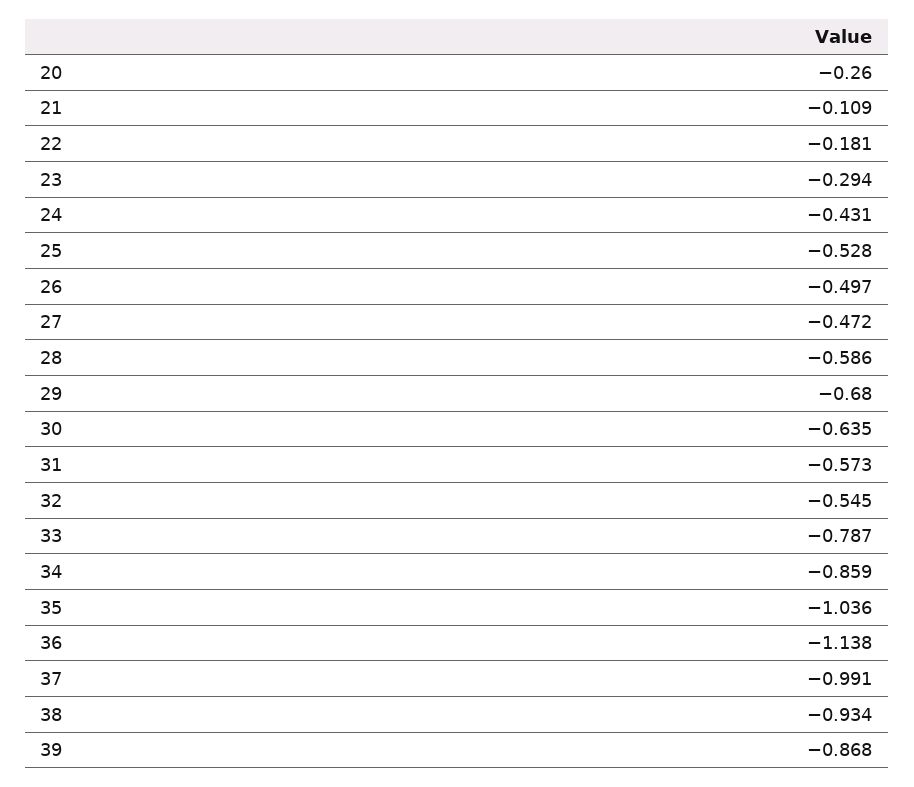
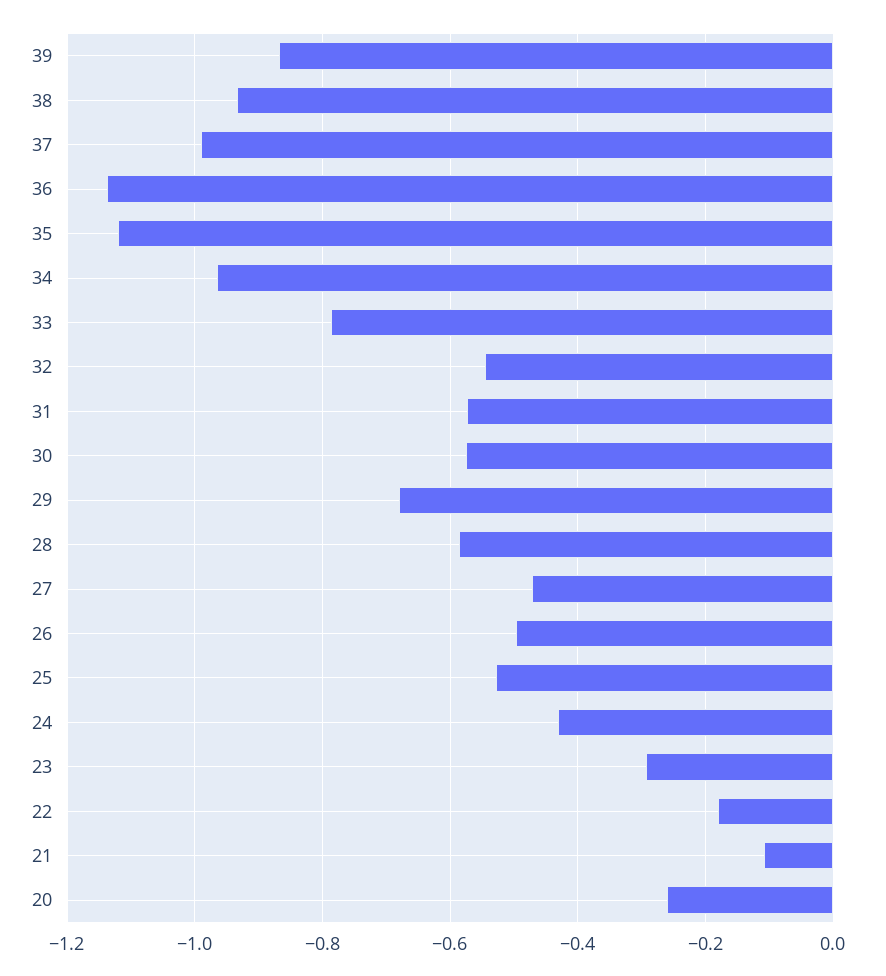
  {
    "20": -0.26,
    "21": -0.109,
    "22": -0.181,
    "23": -0.294,
    "24": -0.431,
    "25": -0.528,
    "26": -0.497,
    "27": -0.472,
    "28": -0.586,
    "29": -0.68,
-   "30": -0.635,
+   "30": -0.58,
    "31": -0.573,
    "32": -0.545,
    "33": -0.787,
-   "34": -0.859,
+   "34": -0.96,
-   "35": -1.036,
+   "35": -1.12,
    "36": -1.138,
    "37": -0.991,
    "38": -0.934,
    "39": -0.868
  }

